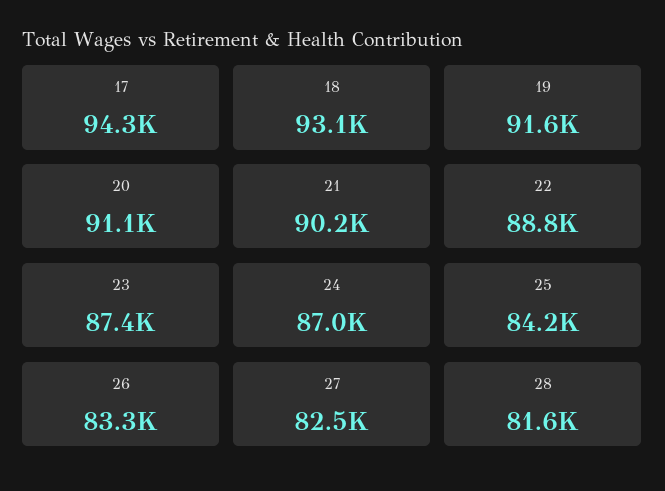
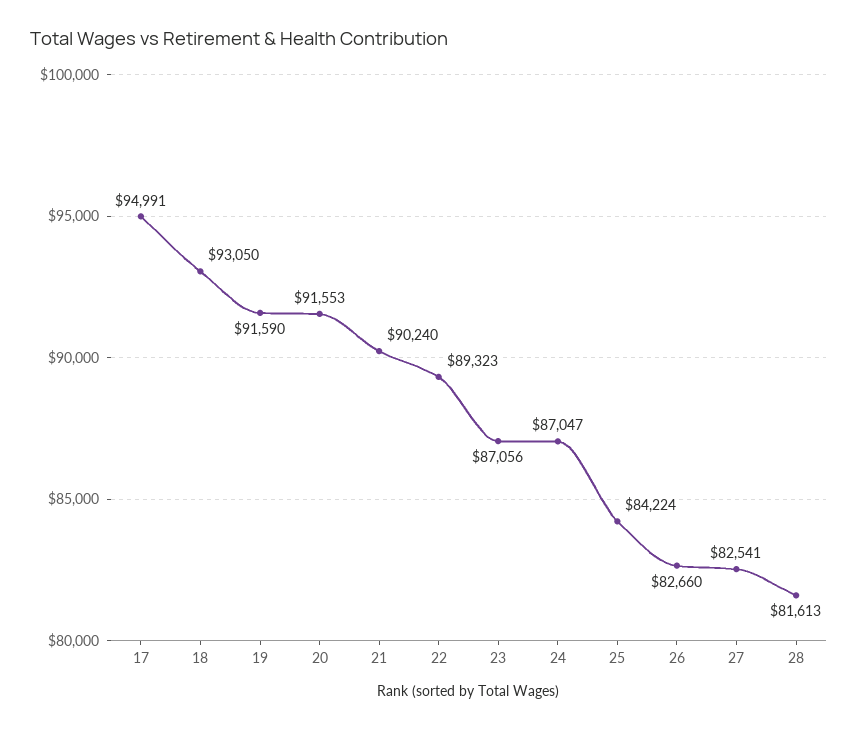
  {
-   "17": 94300,
+   "17": 94991,
    "18": 93050,
    "19": 91590,
-   "20": 91100,
+   "20": 91553,
    "21": 90240,
-   "22": 88800,
+   "22": 89323,
-   "23": 87400,
+   "23": 87056,
    "24": 87047,
    "25": 84224,
-   "26": 83300,
+   "26": 82660,
    "27": 82541,
    "28": 81613
  }

